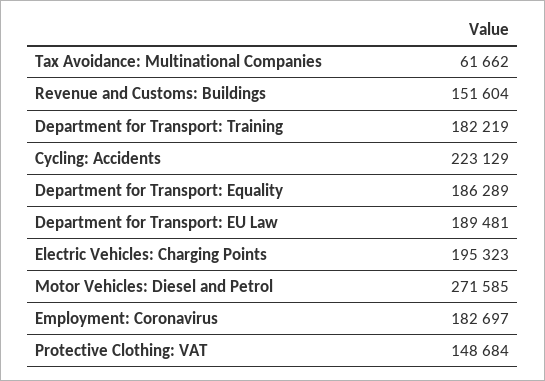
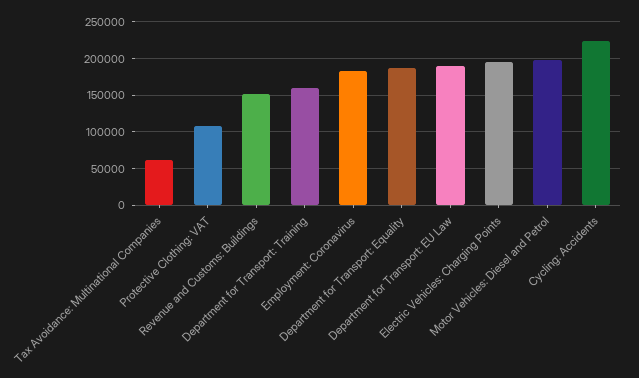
  {
    "Tax Avoidance: Multinational Companies": 61662,
    "Revenue and Customs: Buildings": 151604,
-   "Department for Transport: Training": 182219,
+   "Department for Transport: Training": 160000,
    "Cycling: Accidents": 223129,
    "Department for Transport: Equality": 186289,
    "Department for Transport: EU Law": 189481,
    "Electric Vehicles: Charging Points": 195323,
-   "Motor Vehicles: Diesel and Petrol": 271585,
+   "Motor Vehicles: Diesel and Petrol": 200000,
    "Employment: Coronavirus": 182697,
-   "Protective Clothing: VAT": 148684
+   "Protective Clothing: VAT": 110000
  }

